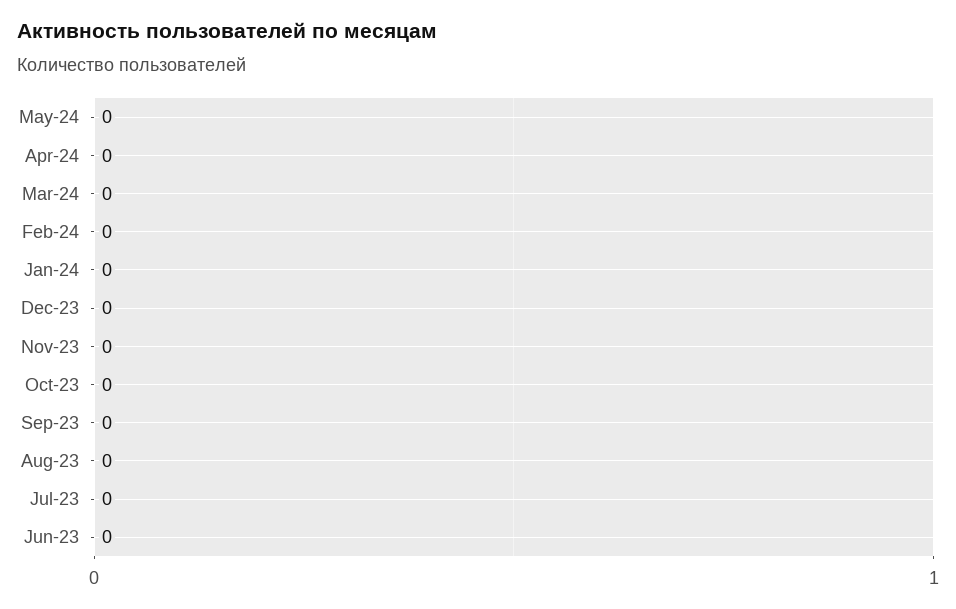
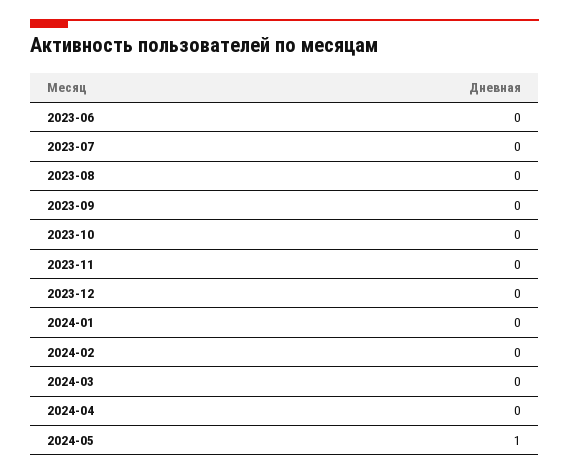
  {
-   "May-24": 0,
+   "May-24": 1,
    "Apr-24": 0,
    "Mar-24": 0,
    "Feb-24": 0,
    "Jan-24": 0,
    "Dec-23": 0,
    "Nov-23": 0,
    "Oct-23": 0,
    "Sep-23": 0,
    "Aug-23": 0,
    "Jul-23": 0,
    "Jun-23": 0
  }

